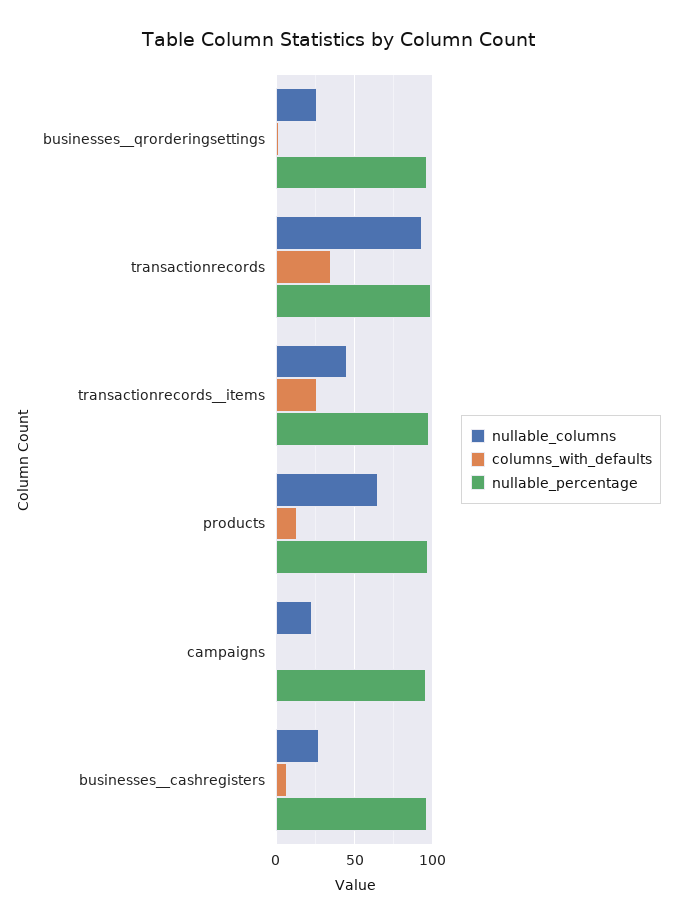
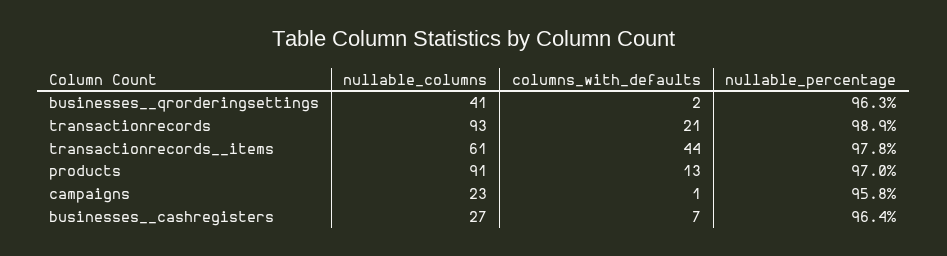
  {
    "nullable_columns": {
-     "businesses__qrorderingsettings": 25,
+     "businesses__qrorderingsettings": 41,
      "transactionrecords": 93,
-     "transactionrecords__items": 45,
+     "transactionrecords__items": 61,
-     "products": 65,
+     "products": 91,
      "campaigns": 23,
      "businesses__cashregisters": 27
    },
    "columns_with_defaults": {
      "businesses__qrorderingsettings": 2,
-     "transactionrecords": 35,
+     "transactionrecords": 21,
-     "transactionrecords__items": 25,
+     "transactionrecords__items": 44,
      "products": 13,
      "campaigns": 1,
      "businesses__cashregisters": 7
    },
    "nullable_percentage": {
      "businesses__qrorderingsettings": 96.3,
      "transactionrecords": 98.9,
      "transactionrecords__items": 97.8,
      "products": 97,
      "campaigns": 95.8,
      "businesses__cashregisters": 96.4
    }
  }

